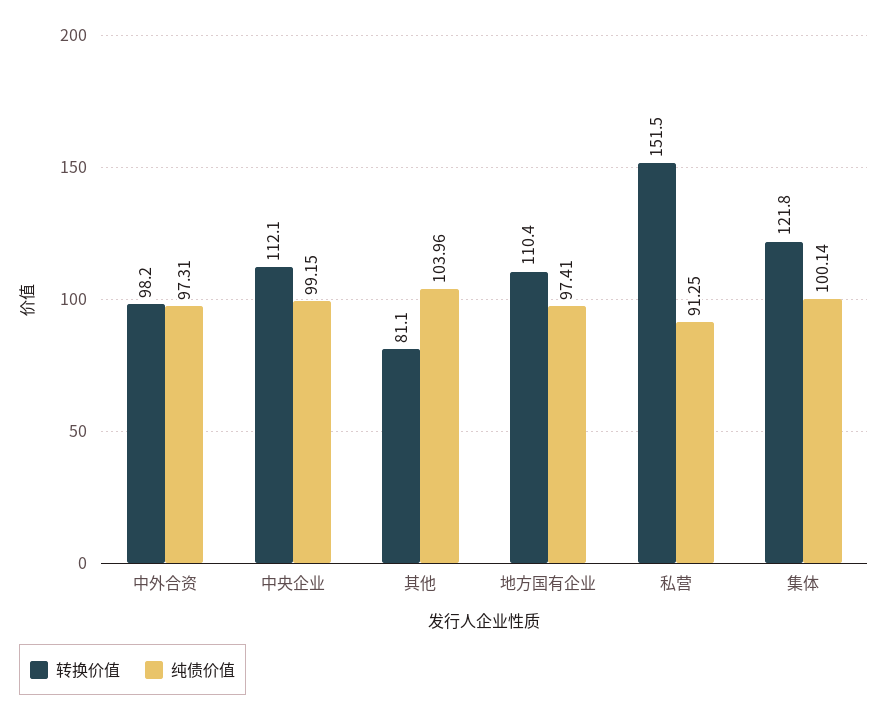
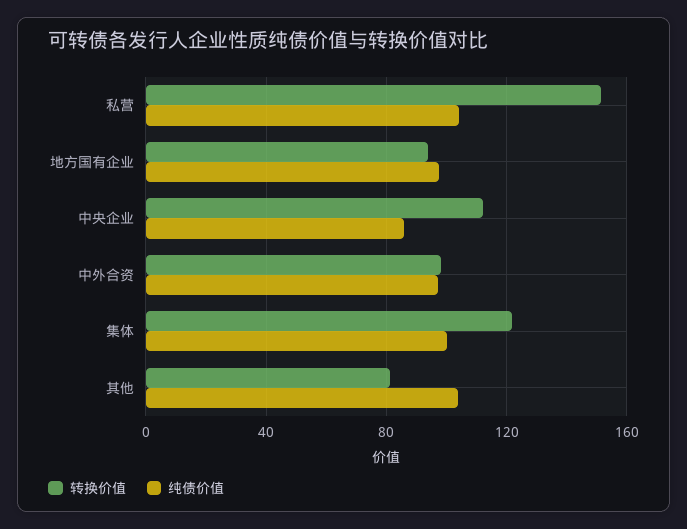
  {
    "转换价值": {
      "中外合资": 98.2,
      "中央企业": 112.1,
      "其他": 81.1,
-     "地方国有企业": 110.4,
+     "地方国有企业": 95,
      "私营": 151.5,
      "集体": 121.8
    },
    "纯债价值": {
      "中外合资": 97.31,
-     "中央企业": 99.15,
+     "中央企业": 85,
      "其他": 103.96,
      "地方国有企业": 97.41,
-     "私营": 91.25,
+     "私营": 105,
      "集体": 100.14
    }
  }

